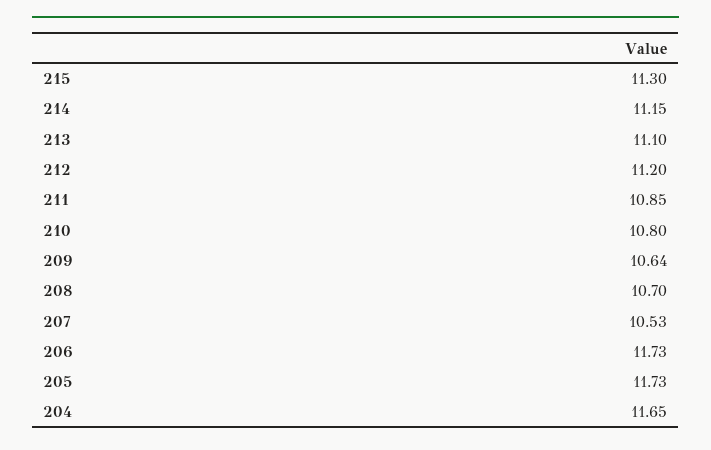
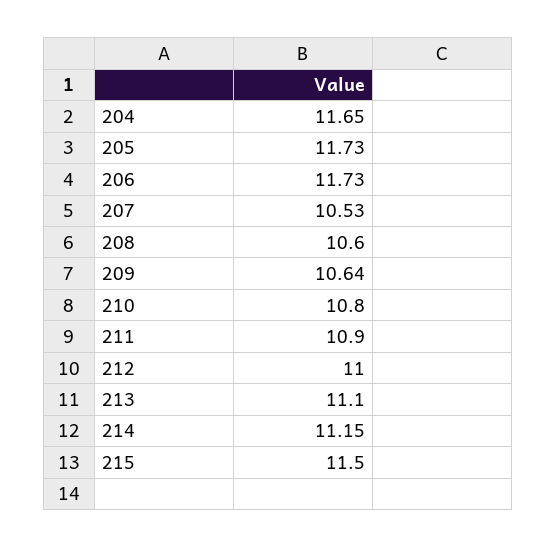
  {
-   "215": 11.3,
+   "215": 11.5,
    "214": 11.15,
    "213": 11.1,
-   "212": 11.2,
+   "212": 11,
-   "211": 10.85,
+   "211": 10.9,
    "210": 10.8,
    "209": 10.64,
-   "208": 10.7,
+   "208": 10.6,
    "207": 10.53,
    "206": 11.73,
    "205": 11.73,
    "204": 11.65
  }

